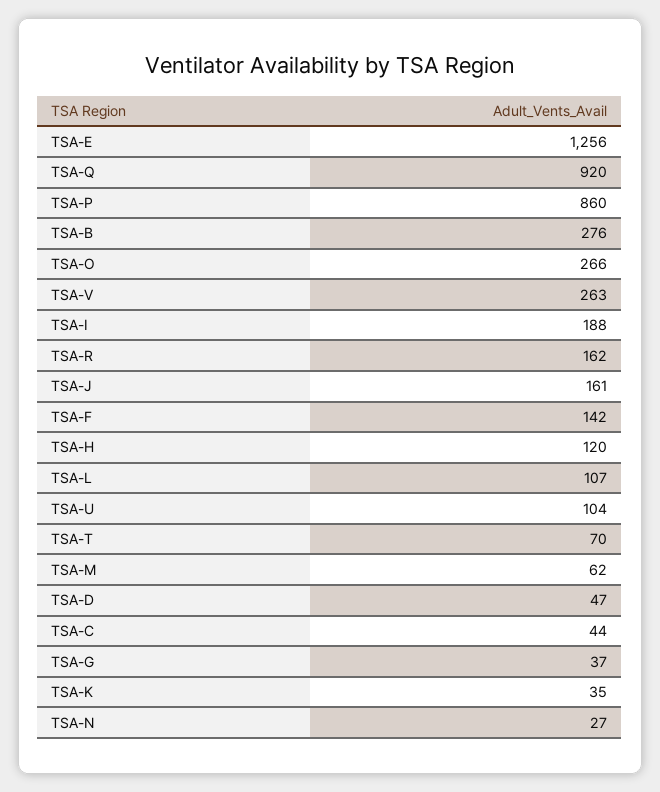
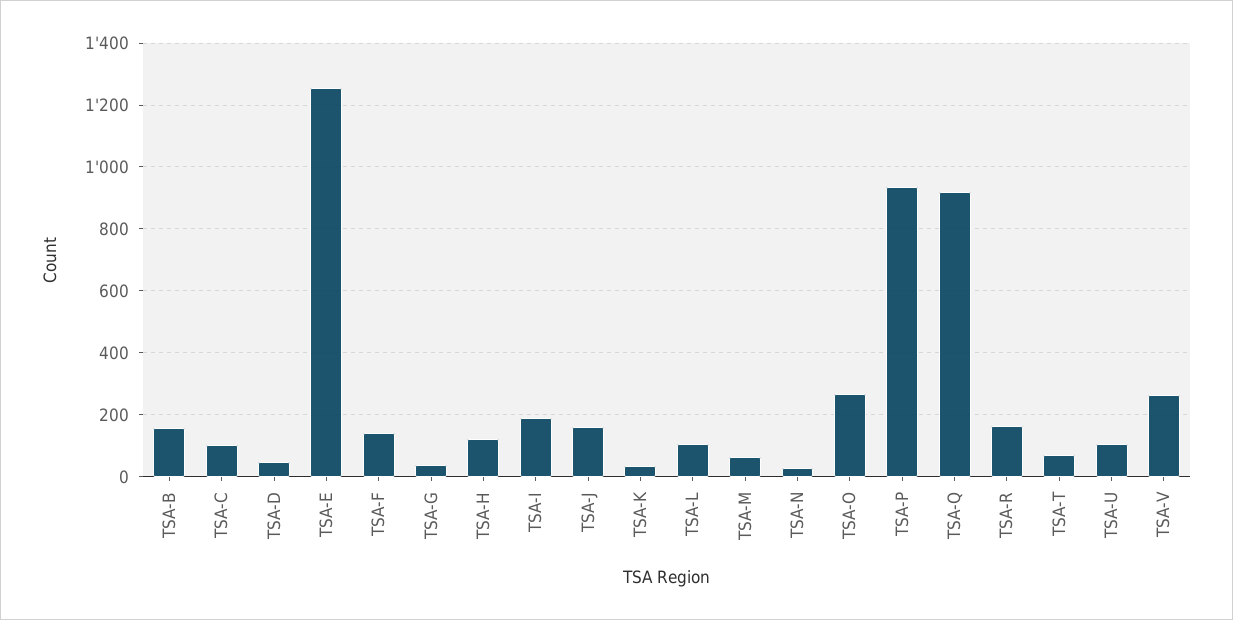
  {
    "TSA-E": 1256,
    "TSA-Q": 920,
-   "TSA-P": 860,
+   "TSA-P": 940,
-   "TSA-B": 276,
+   "TSA-B": 160,
    "TSA-O": 266,
    "TSA-V": 263,
    "TSA-I": 188,
    "TSA-R": 162,
    "TSA-J": 161,
    "TSA-F": 142,
    "TSA-H": 120,
    "TSA-L": 107,
    "TSA-U": 104,
    "TSA-T": 70,
    "TSA-M": 62,
    "TSA-D": 47,
-   "TSA-C": 44,
+   "TSA-C": 100,
    "TSA-G": 37,
    "TSA-K": 35,
    "TSA-N": 27
  }

